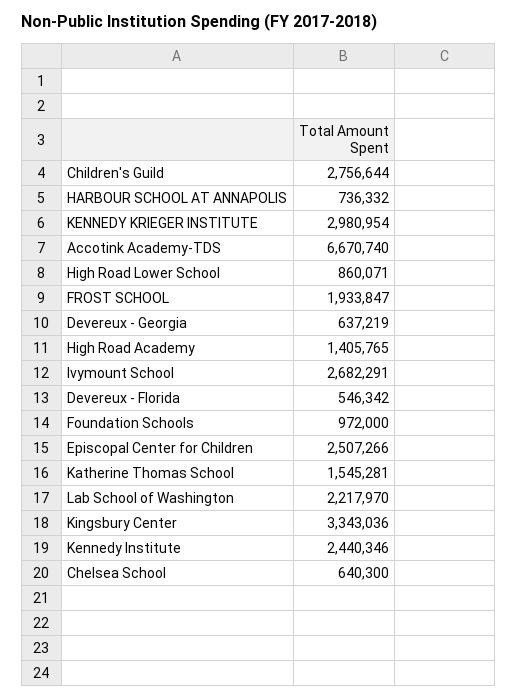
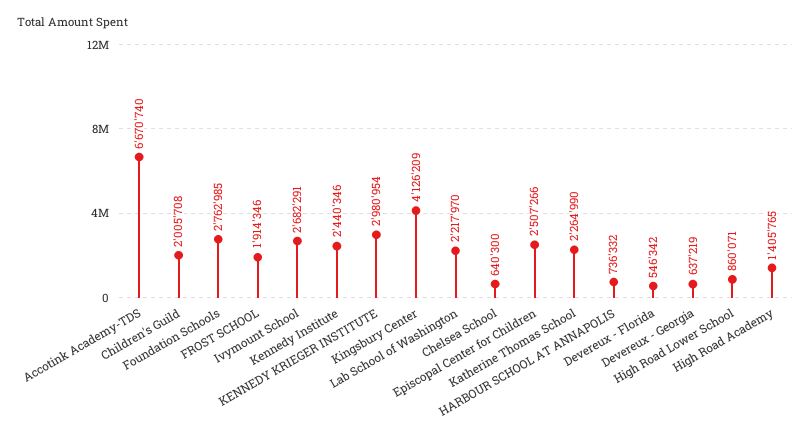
  {
-   "Children's Guild": 2756644,
+   "Children's Guild": 2005708,
    "HARBOUR SCHOOL AT ANNAPOLIS": 736332,
    "KENNEDY KRIEGER INSTITUTE": 2980954,
    "Accotink Academy-TDS": 6670740,
    "High Road Lower School": 860071,
-   "FROST SCHOOL": 1933847,
+   "FROST SCHOOL": 1914346,
    "Devereux - Georgia": 637219,
    "High Road Academy": 1405765,
    "Ivymount School": 2682291,
    "Devereux - Florida": 546342,
-   "Foundation Schools": 972000,
+   "Foundation Schools": 2762985,
    "Episcopal Center for Children": 2507266,
-   "Katherine Thomas School": 1545281,
+   "Katherine Thomas School": 2264990,
    "Lab School of Washington": 2217970,
-   "Kingsbury Center": 3343036,
+   "Kingsbury Center": 4126209,
    "Kennedy Institute": 2440346,
    "Chelsea School": 640300
  }

